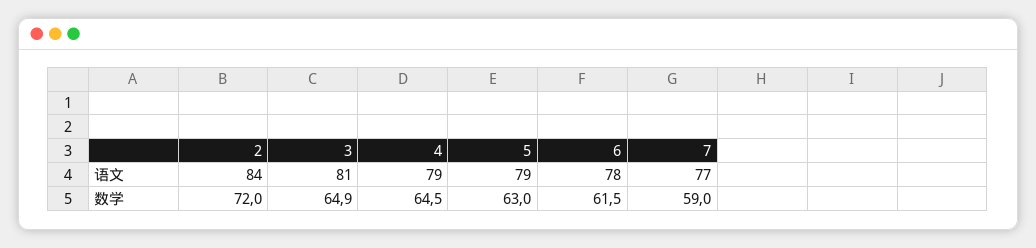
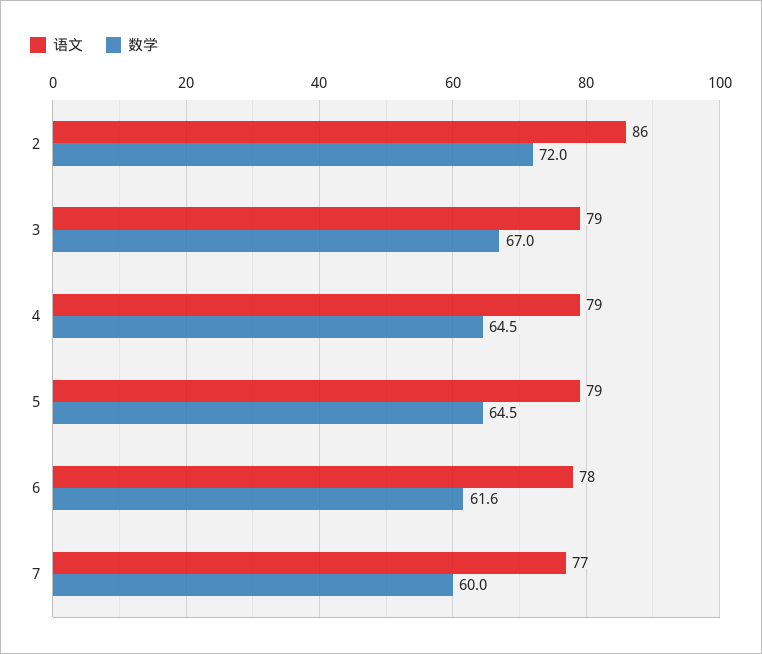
  {
    "语文": {
-     "2": 84,
+     "2": 86,
-     "3": 81,
+     "3": 79,
      "4": 79,
      "5": 79,
      "6": 78,
      "7": 77
    },
    "数学": {
      "2": 72,
-     "3": 64.9,
+     "3": 67,
      "4": 64.5,
-     "5": 63,
+     "5": 64.5,
-     "6": 61.5,
+     "6": 61.6,
-     "7": 59
+     "7": 60
    }
  }

